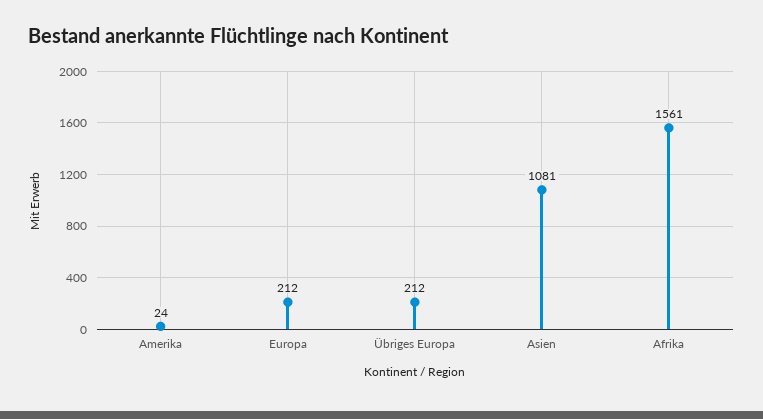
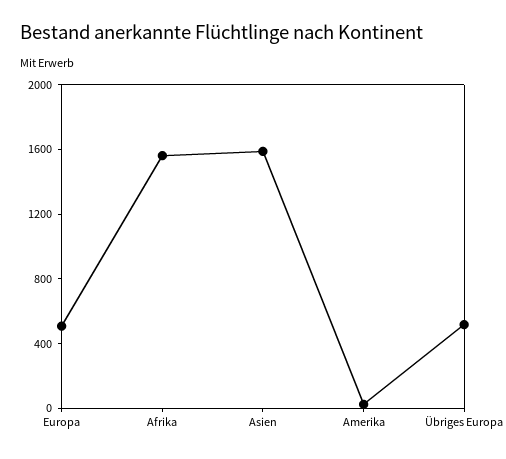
  {
    "Amerika": 24,
-   "Europa": 212,
+   "Europa": 500,
-   "Übriges Europa": 212,
+   "Übriges Europa": 500,
-   "Asien": 1081,
+   "Asien": 1600,
    "Afrika": 1561
  }

